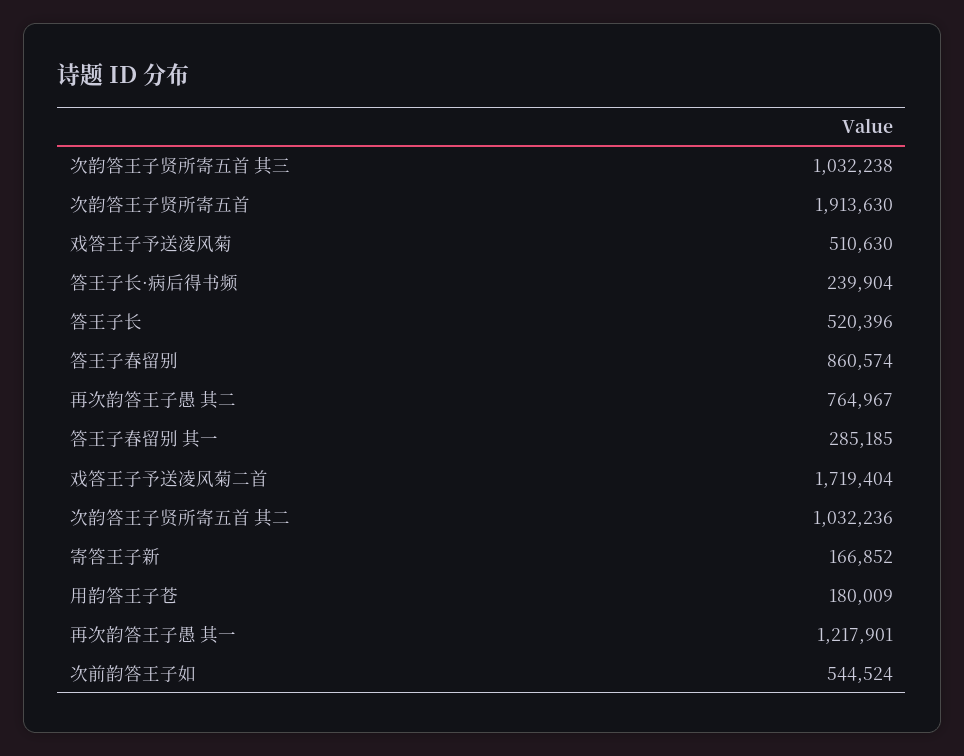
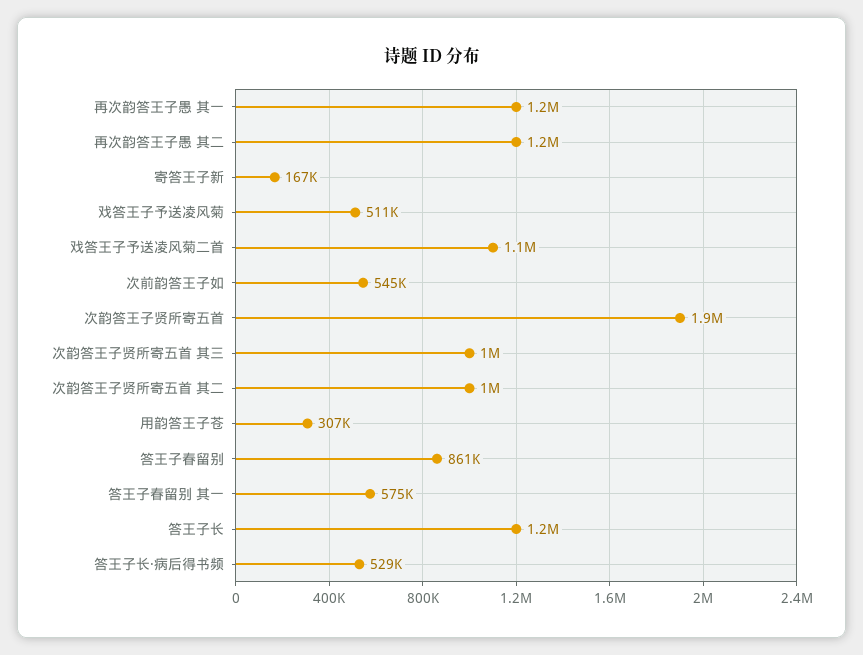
  {
    "次韵答王子贤所寄五首 其三": 1032238,
    "次韵答王子贤所寄五首": 1913630,
    "戏答王子予送凌风菊": 510630,
-   "答王子长·病后得书频": 239904,
+   "答王子长·病后得书频": 529000,
-   "答王子长": 520396,
+   "答王子长": 1200000,
    "答王子春留别": 860574,
-   "再次韵答王子愚 其二": 764967,
+   "再次韵答王子愚 其二": 1200000,
-   "答王子春留别 其一": 285185,
+   "答王子春留别 其一": 575000,
-   "戏答王子予送凌风菊二首": 1719404,
+   "戏答王子予送凌风菊二首": 1100000,
    "次韵答王子贤所寄五首 其二": 1032236,
    "寄答王子新": 166852,
-   "用韵答王子苍": 180009,
+   "用韵答王子苍": 307000,
    "再次韵答王子愚 其一": 1217901,
    "次前韵答王子如": 544524
  }

